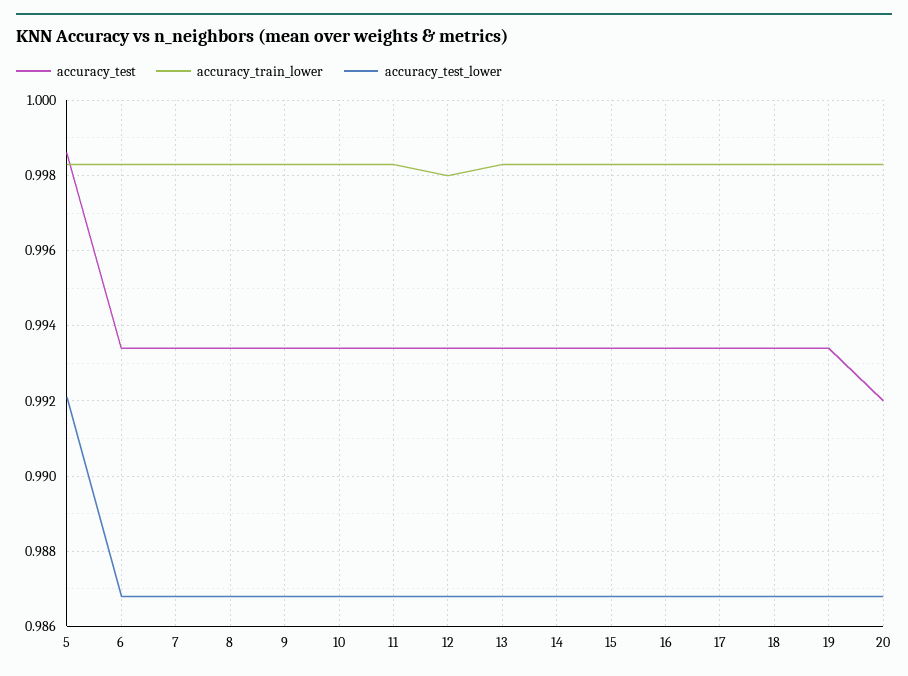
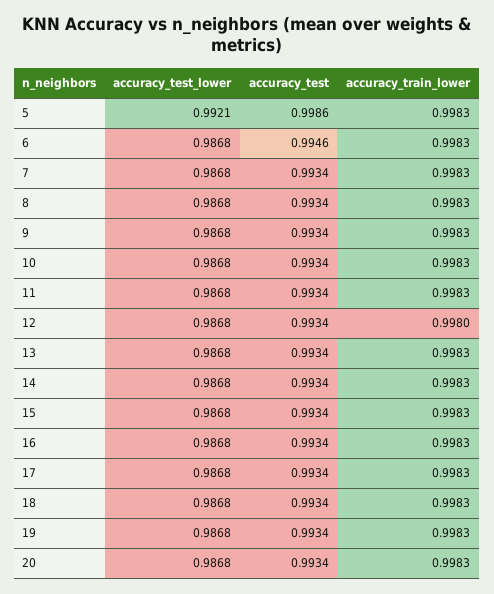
  {
    "accuracy_test": {
      "5": 0.9986,
-     "6": 0.9935,
+     "6": 0.9946,
      "7": 0.9934,
      "8": 0.9934,
      "9": 0.9934,
      "10": 0.9934,
      "11": 0.9934,
      "12": 0.9934,
      "13": 0.9934,
      "14": 0.9934,
      "15": 0.9934,
      "16": 0.9934,
      "17": 0.9934,
      "18": 0.9934,
      "19": 0.9934,
-     "20": 0.992
+     "20": 0.9934
    },
    "accuracy_train_lower": {
      "5": 0.9983,
      "6": 0.9983,
      "7": 0.9983,
      "8": 0.9983,
      "9": 0.9983,
      "10": 0.9983,
      "11": 0.9983,
      "12": 0.998,
      "13": 0.9983,
      "14": 0.9983,
      "15": 0.9983,
      "16": 0.9983,
      "17": 0.9983,
      "18": 0.9983,
      "19": 0.9983,
      "20": 0.9983
    },
    "accuracy_test_lower": {
      "5": 0.9921,
      "6": 0.9868,
      "7": 0.9868,
      "8": 0.9868,
      "9": 0.9868,
      "10": 0.9868,
      "11": 0.9868,
      "12": 0.9868,
      "13": 0.9868,
      "14": 0.9868,
      "15": 0.9868,
      "16": 0.9868,
      "17": 0.9868,
      "18": 0.9868,
      "19": 0.9868,
      "20": 0.9868
    }
  }

